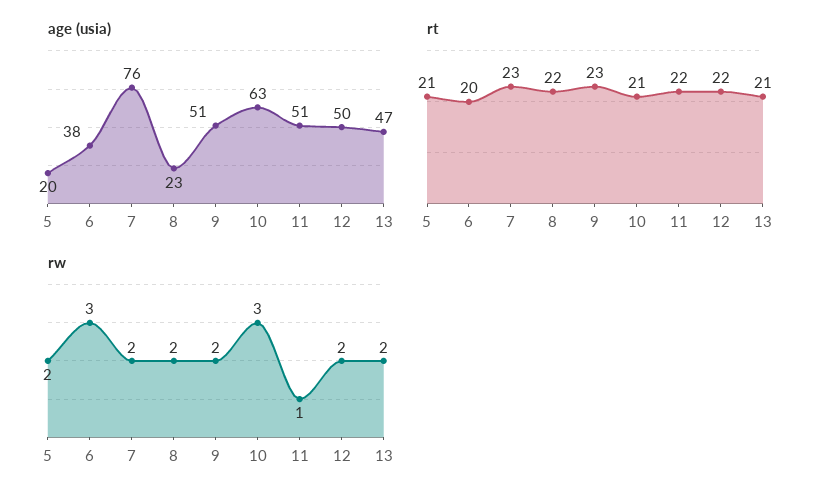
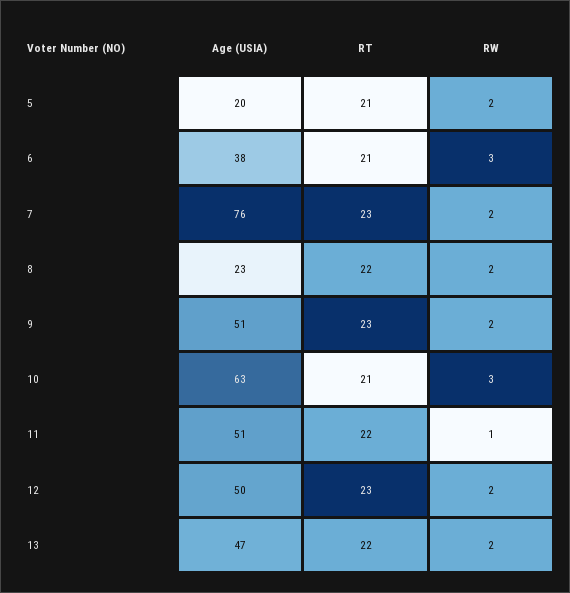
  {
    "age (usia)": {
      "5": 20,
      "6": 38,
      "7": 76,
      "8": 23,
      "9": 51,
      "10": 63,
      "11": 51,
      "12": 50,
      "13": 47
    },
    "rt": {
      "5": 21,
-     "6": 20,
+     "6": 21,
      "7": 23,
      "8": 22,
      "9": 23,
      "10": 21,
      "11": 22,
-     "12": 22,
+     "12": 23,
-     "13": 21
+     "13": 22
    },
    "rw": {
      "5": 2,
      "6": 3,
      "7": 2,
      "8": 2,
      "9": 2,
      "10": 3,
      "11": 1,
      "12": 2,
      "13": 2
    }
  }

